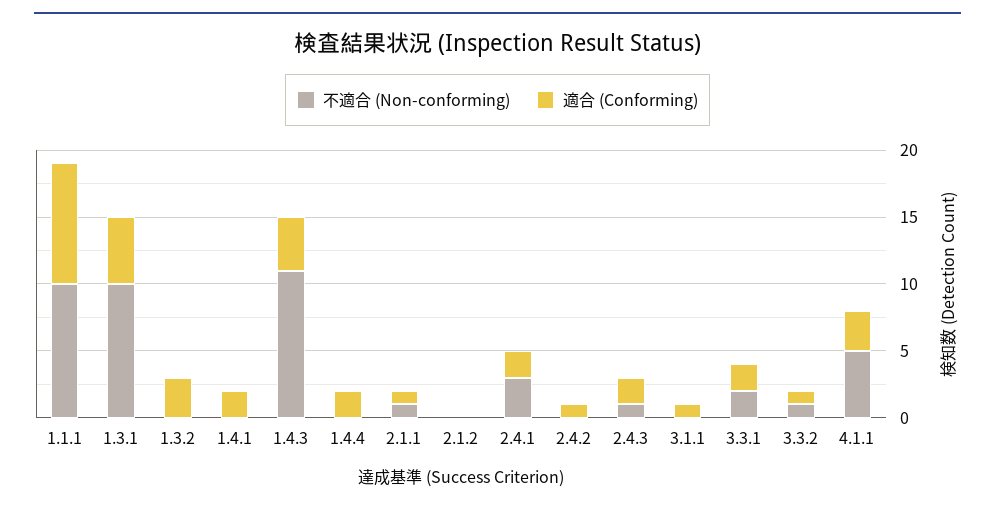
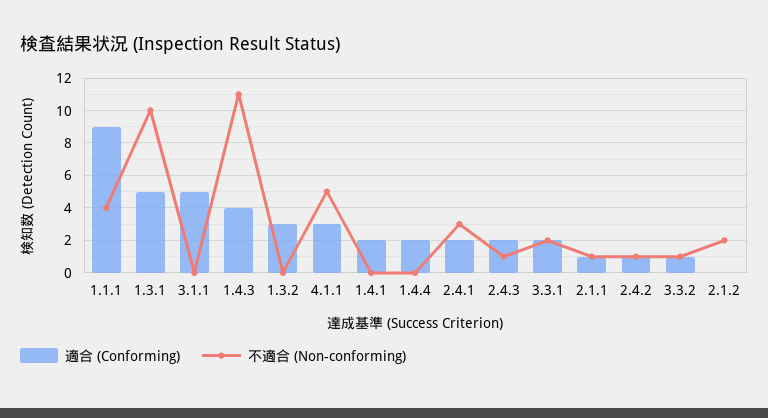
  {
    "不適合 (Non-conforming)": {
-     "1.1.1": 10,
+     "1.1.1": 4,
      "1.3.1": 10,
      "1.3.2": 0,
      "1.4.1": 0,
      "1.4.3": 11,
      "1.4.4": 0,
      "2.1.1": 1,
-     "2.1.2": 0,
+     "2.1.2": 2,
      "2.4.1": 3,
-     "2.4.2": 0,
+     "2.4.2": 1,
      "2.4.3": 1,
      "3.1.1": 0,
      "3.3.1": 2,
      "3.3.2": 1,
      "4.1.1": 5
    },
    "適合 (Conforming)": {
      "1.1.1": 9,
      "1.3.1": 5,
      "1.3.2": 3,
      "1.4.1": 2,
      "1.4.3": 4,
      "1.4.4": 2,
      "2.1.1": 1,
      "2.1.2": 0,
      "2.4.1": 2,
      "2.4.2": 1,
      "2.4.3": 2,
-     "3.1.1": 1,
+     "3.1.1": 5,
      "3.3.1": 2,
      "3.3.2": 1,
      "4.1.1": 3
    }
  }

